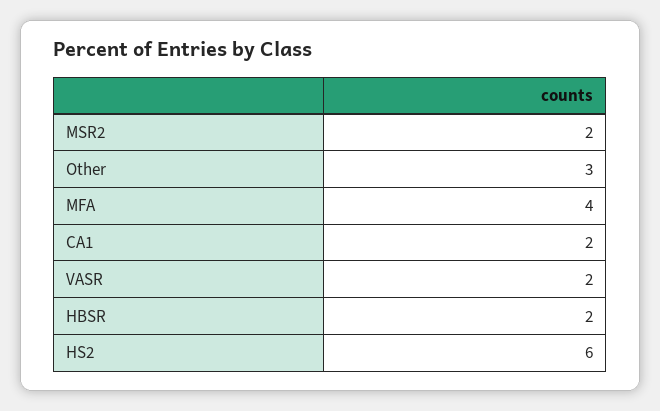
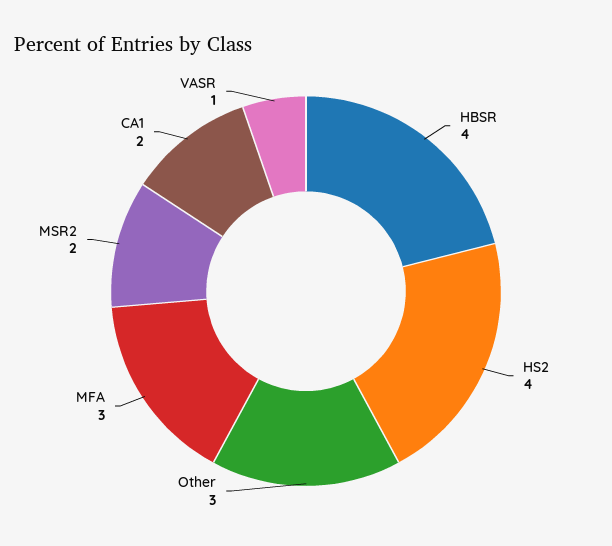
  {
    "MSR2": 2,
    "Other": 3,
-   "MFA": 4,
+   "MFA": 3,
    "CA1": 2,
-   "VASR": 2,
+   "VASR": 1,
-   "HBSR": 2,
+   "HBSR": 4,
-   "HS2": 6
+   "HS2": 4
  }

